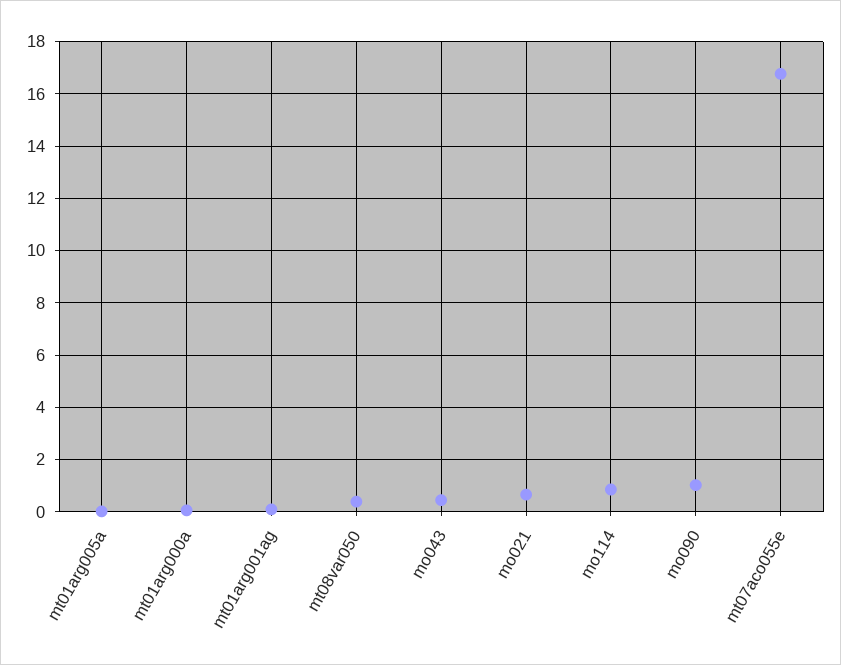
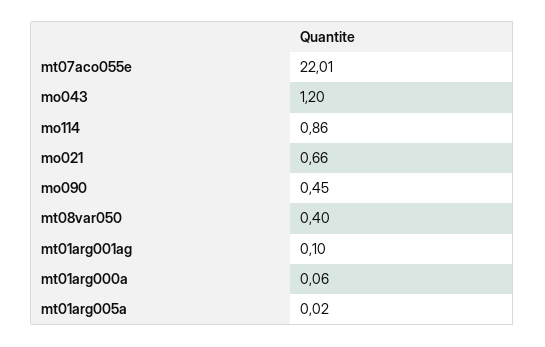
  {
    "mt01arg005a": 0.02,
    "mt01arg000a": 0.06,
    "mt01arg001ag": 0.1,
    "mt08var050": 0.4,
-   "mo043": 0.5,
+   "mo043": 1.2,
    "mo021": 0.66,
    "mo114": 0.86,
-   "mo090": 1,
+   "mo090": 0.45,
-   "mt07aco055e": 16.75
+   "mt07aco055e": 22.01
  }

